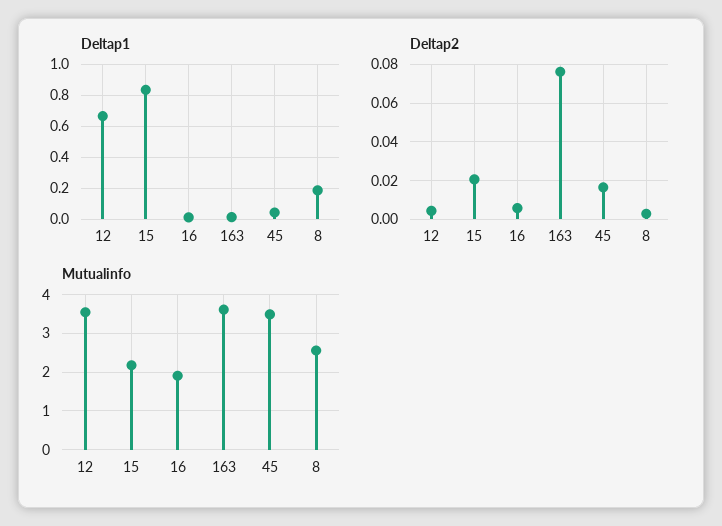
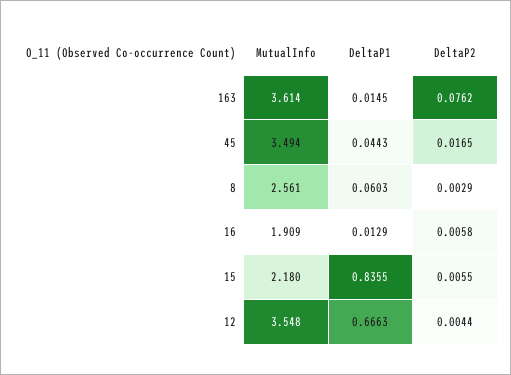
  {
    "Deltap1": {
      "12": 0.6663,
      "15": 0.8355,
      "16": 0.0129,
      "163": 0.0145,
      "45": 0.0443,
-     "8": 0.2
+     "8": 0.0603
    },
    "Deltap2": {
      "12": 0.0044,
-     "15": 0.02,
+     "15": 0.0055,
      "16": 0.0058,
      "163": 0.0762,
      "45": 0.0165,
      "8": 0.0029
    },
    "Mutualinfo": {
      "12": 3.548,
      "15": 2.18,
      "16": 1.909,
      "163": 3.614,
      "45": 3.494,
      "8": 2.561
    }
  }

